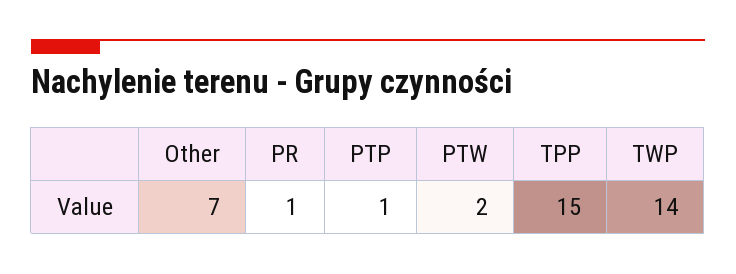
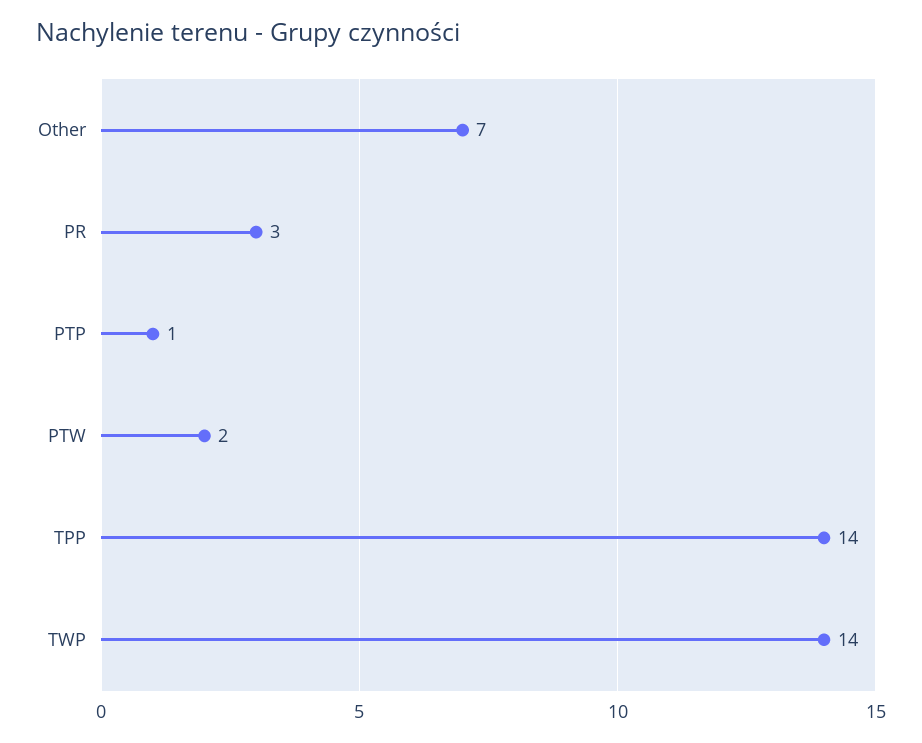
  {
    "Other": 7,
-   "PR": 1,
+   "PR": 3,
    "PTP": 1,
    "PTW": 2,
-   "TPP": 15,
+   "TPP": 14,
    "TWP": 14
  }

